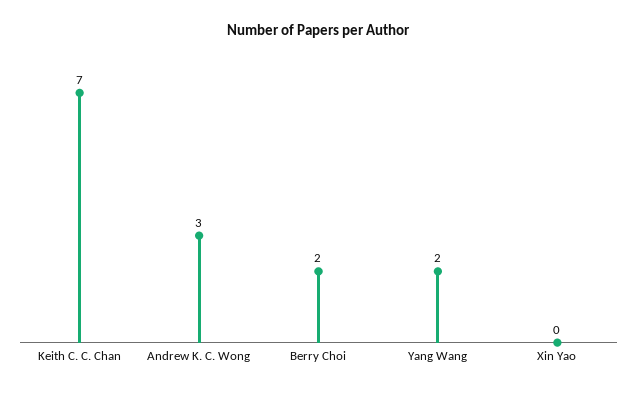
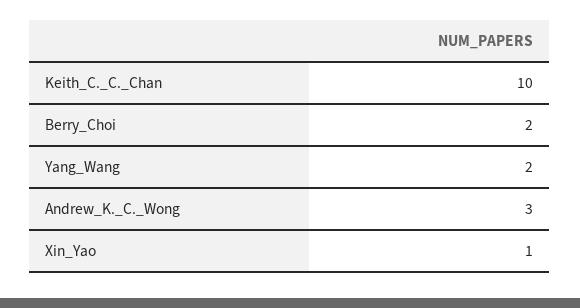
  {
-   "Keith C. C. Chan": 7,
+   "Keith C. C. Chan": 10,
    "Andrew K. C. Wong": 3,
    "Berry Choi": 2,
    "Yang Wang": 2,
-   "Xin Yao": 0
+   "Xin Yao": 1
  }

